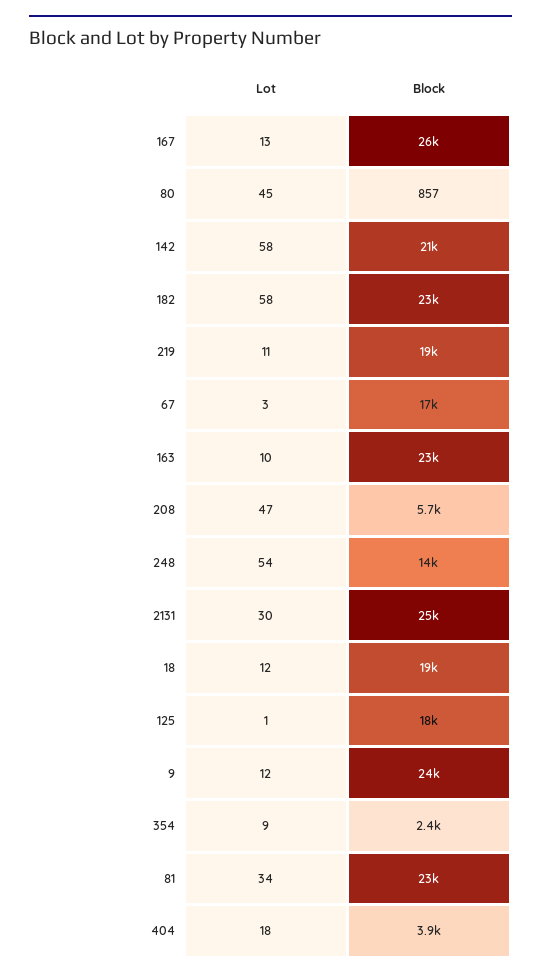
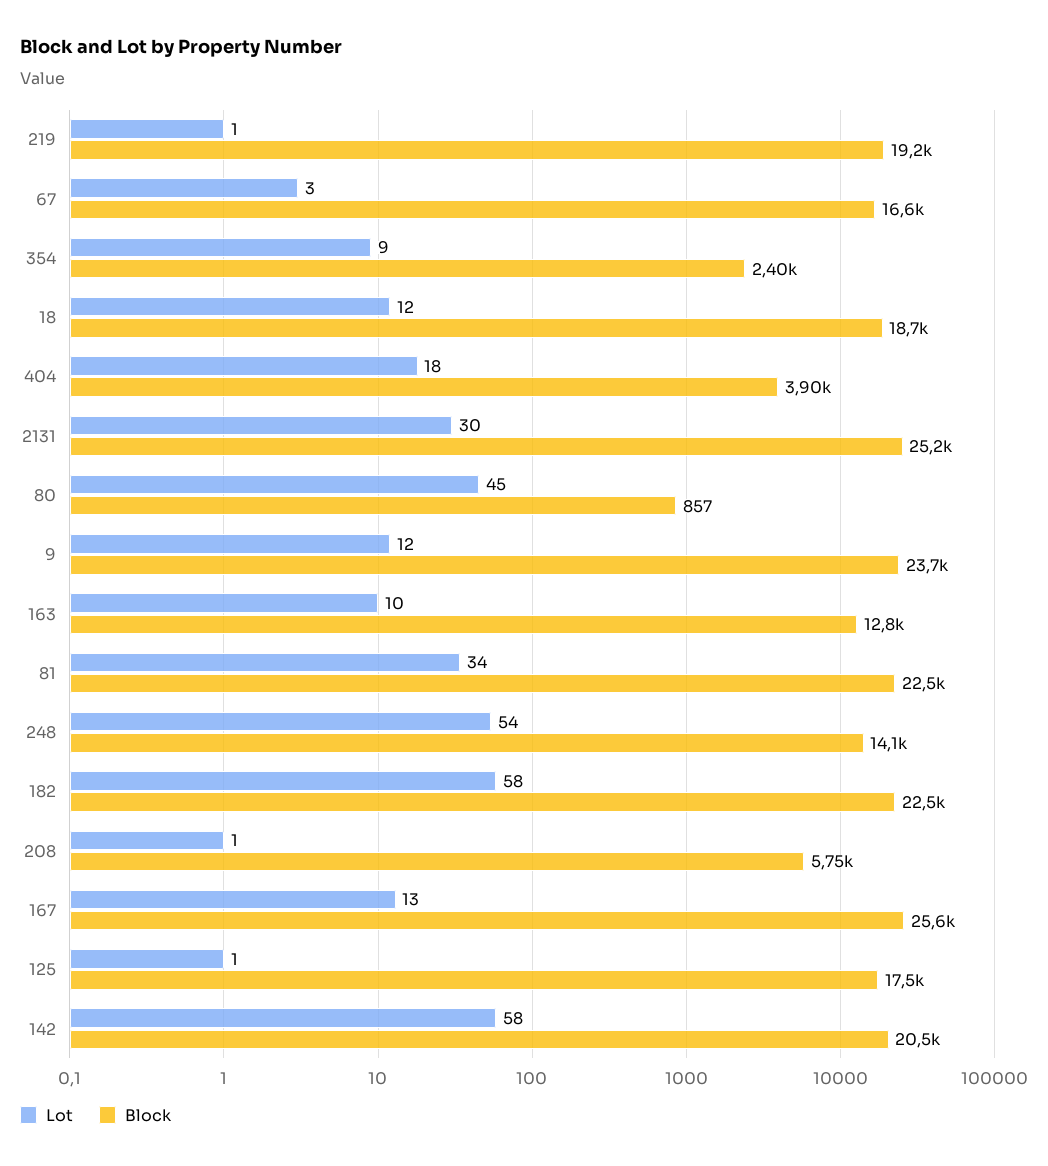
  {
    "Lot": {
      "167": 13,
      "80": 45,
      "142": 58,
      "182": 58,
-     "219": 11,
+     "219": 1,
      "67": 3,
      "163": 10,
-     "208": 47,
+     "208": 1,
      "248": 54,
      "2131": 30,
      "18": 12,
      "125": 1,
      "9": 12,
      "354": 9,
      "81": 34,
      "404": 18
    },
    "Block": {
      "167": 25600,
      "80": 857,
      "142": 20500,
      "182": 22500,
      "219": 19200,
      "67": 16600,
-     "163": 23000,
+     "163": 12800,
      "208": 5750,
      "248": 14100,
      "2131": 25200,
      "18": 18700,
      "125": 17500,
      "9": 23700,
      "354": 2400,
      "81": 22500,
      "404": 3900
    }
  }

